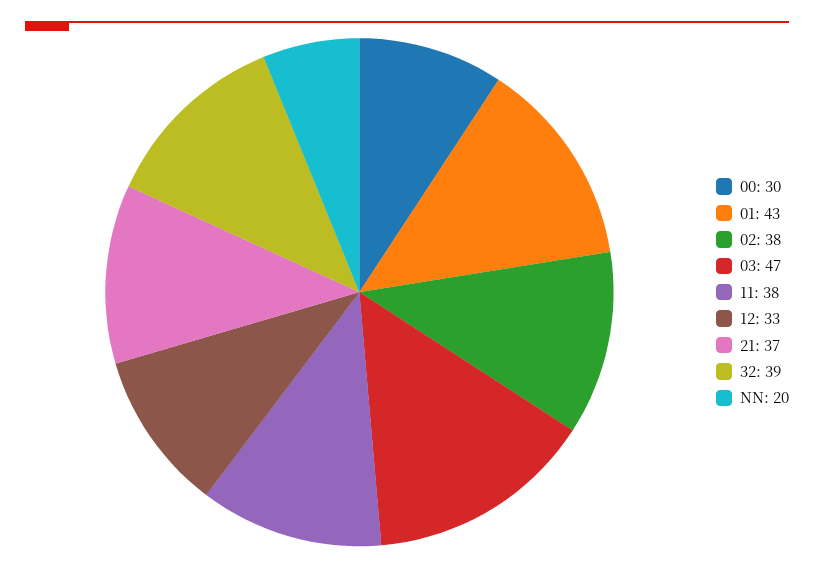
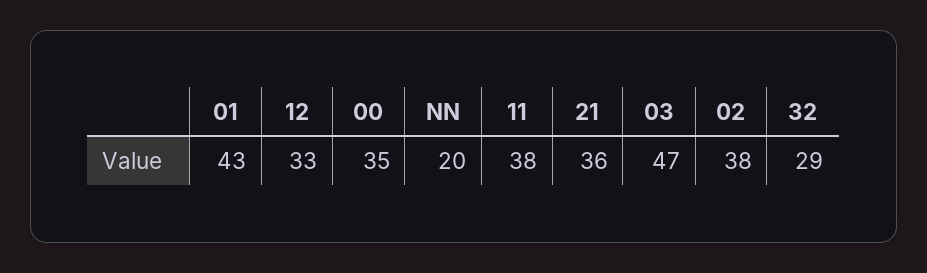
  {
-   "00": 30,
+   "00": 35,
    "01": 43,
    "02": 38,
    "03": 47,
    "11": 38,
    "12": 33,
-   "21": 37,
+   "21": 36,
-   "32": 39,
+   "32": 29,
    "NN": 20
  }

